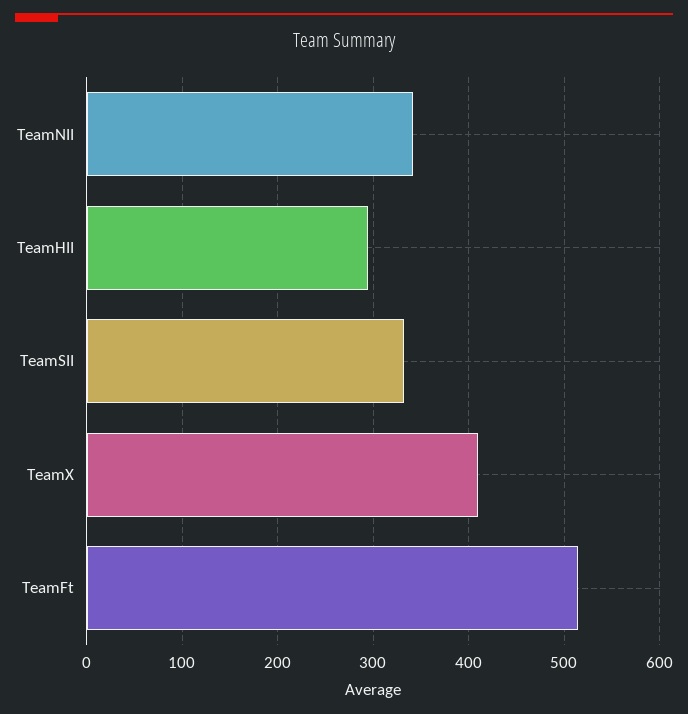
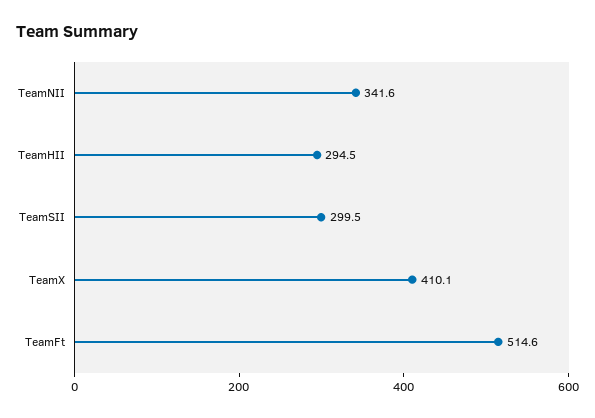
  {
    "TeamNII": 341.6,
    "TeamHII": 294.5,
-   "TeamSII": 330,
+   "TeamSII": 299.5,
    "TeamX": 410.1,
    "TeamFt": 514.6
  }

